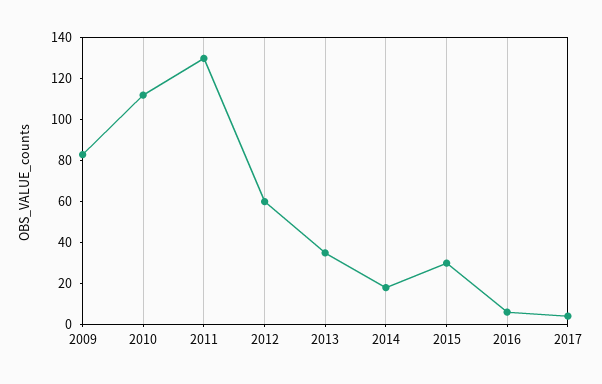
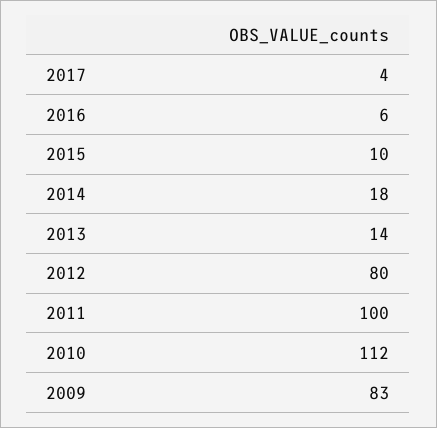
  {
    "2009": 83,
    "2010": 112,
-   "2011": 130,
+   "2011": 100,
-   "2012": 60,
+   "2012": 80,
-   "2013": 35,
+   "2013": 14,
    "2014": 18,
-   "2015": 30,
+   "2015": 10,
    "2016": 6,
    "2017": 4
  }

